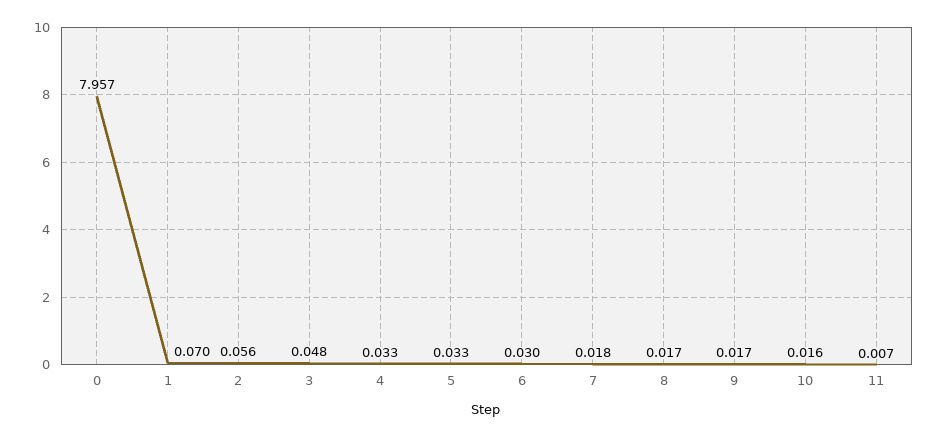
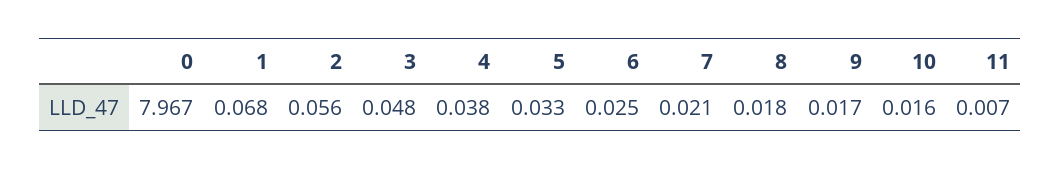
  {
-   "0": 7.957,
+   "0": 7.967,
-   "1": 0.07,
+   "1": 0.068,
    "2": 0.056,
    "3": 0.048,
-   "4": 0.033,
+   "4": 0.038,
    "5": 0.033,
-   "6": 0.03,
+   "6": 0.025,
-   "7": 0.018,
+   "7": 0.021,
-   "8": 0.017,
+   "8": 0.018,
    "9": 0.017,
    "10": 0.016,
    "11": 0.007
  }

